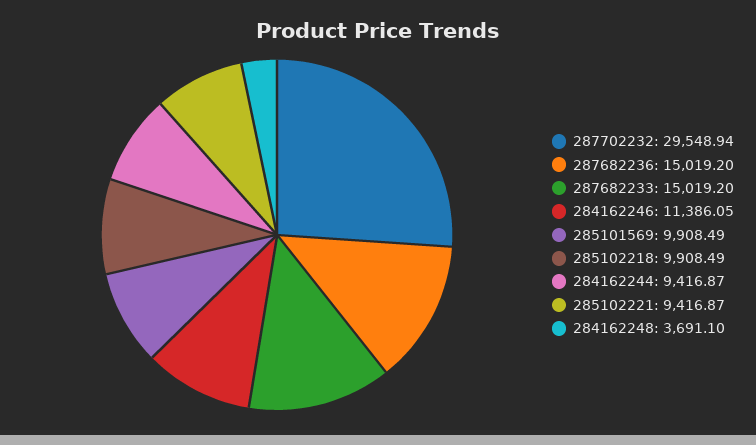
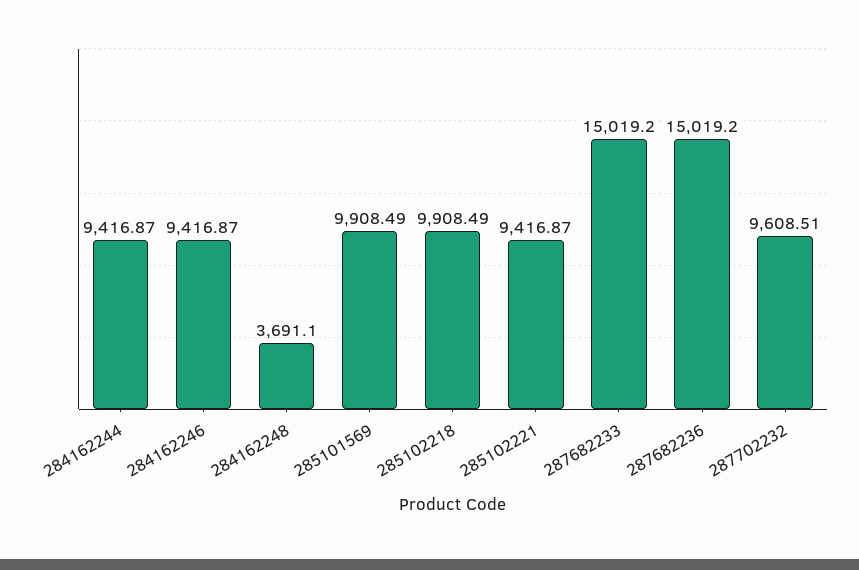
  {
-   "287702232": 29548.94,
+   "287702232": 9608.51,
    "287682236": 15019.2,
    "287682233": 15019.2,
-   "284162246": 11386.05,
+   "284162246": 9416.87,
    "285101569": 9908.49,
    "285102218": 9908.49,
    "284162244": 9416.87,
    "285102221": 9416.87,
    "284162248": 3691.1
  }

